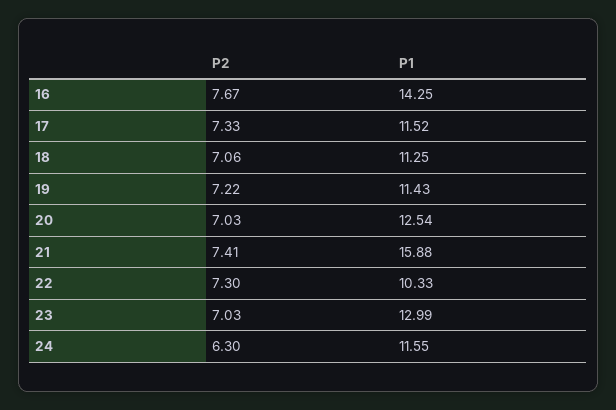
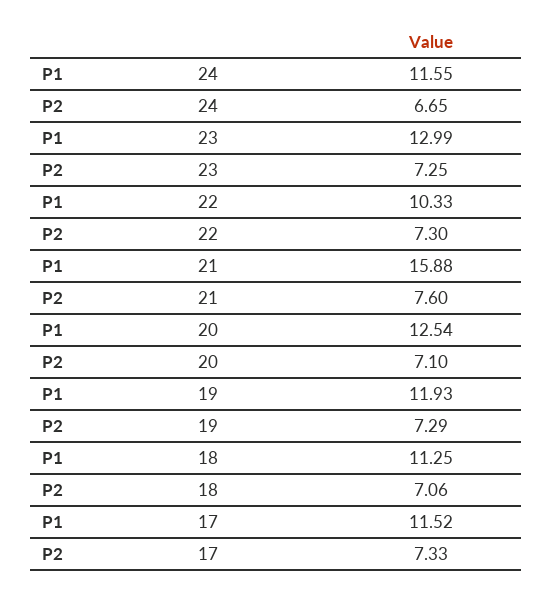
  {
    "P2": {
-     "16": 7.67,
      "17": 7.33,
      "18": 7.06,
-     "19": 7.22,
+     "19": 7.29,
-     "20": 7.03,
+     "20": 7.1,
-     "21": 7.41,
+     "21": 7.6,
      "22": 7.3,
-     "23": 7.03,
+     "23": 7.25,
-     "24": 6.3
+     "24": 6.65
    },
    "P1": {
-     "16": 14.25,
      "17": 11.52,
      "18": 11.25,
-     "19": 11.43,
+     "19": 11.93,
      "20": 12.54,
      "21": 15.88,
      "22": 10.33,
      "23": 12.99,
      "24": 11.55
    }
  }

